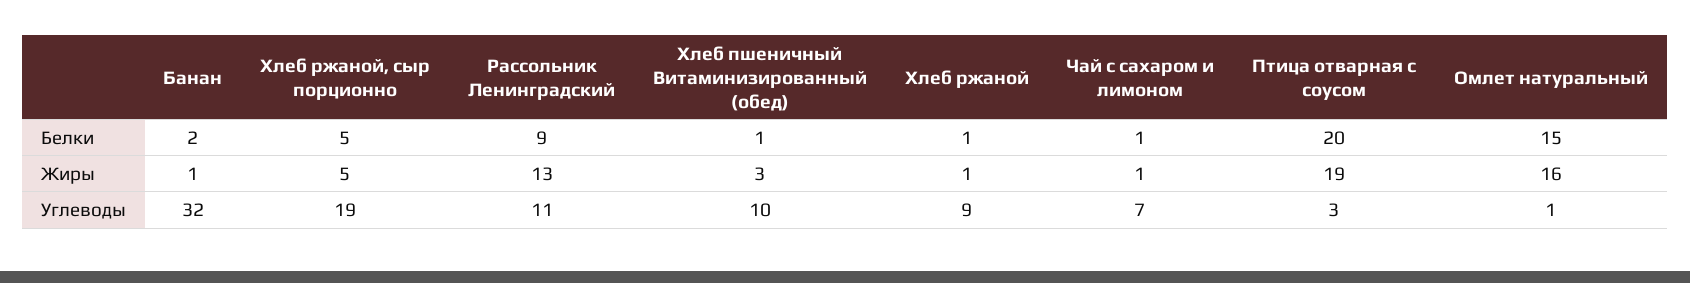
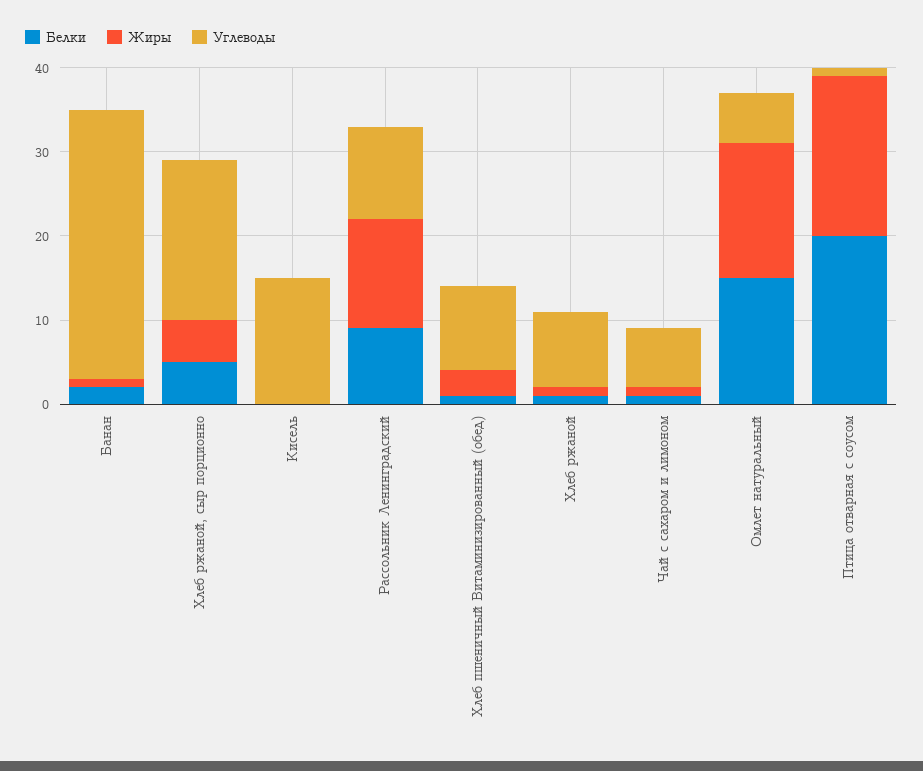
  {
    "Белки": {
      "Банан": 2,
      "Хлеб ржаной, сыр порционно": 5,
      "Рассольник Ленинградский": 9,
      "Хлеб пшеничный Витаминизированный (обед)": 1,
      "Хлеб ржаной": 1,
      "Чай с сахаром и лимоном": 1,
      "Птица отварная с соусом": 20,
-     "Омлет натуральный": 15
+     "Омлет натуральный": 15,
+     "Кисель": 0
    },
    "Жиры": {
      "Банан": 1,
      "Хлеб ржаной, сыр порционно": 5,
      "Рассольник Ленинградский": 13,
      "Хлеб пшеничный Витаминизированный (обед)": 3,
      "Хлеб ржаной": 1,
      "Чай с сахаром и лимоном": 1,
      "Птица отварная с соусом": 19,
-     "Омлет натуральный": 16
+     "Омлет натуральный": 16,
+     "Кисель": 0
    },
    "Углеводы": {
      "Банан": 32,
      "Хлеб ржаной, сыр порционно": 19,
      "Рассольник Ленинградский": 11,
      "Хлеб пшеничный Витаминизированный (обед)": 10,
      "Хлеб ржаной": 9,
      "Чай с сахаром и лимоном": 7,
-     "Птица отварная с соусом": 3,
+     "Птица отварная с соусом": 1,
-     "Омлет натуральный": 1
+     "Омлет натуральный": 6,
+     "Кисель": 15
    }
  }

